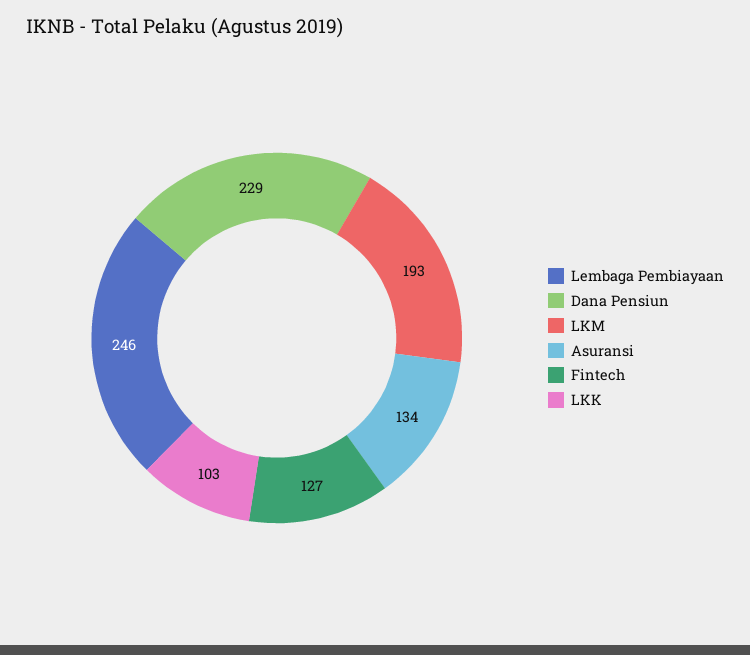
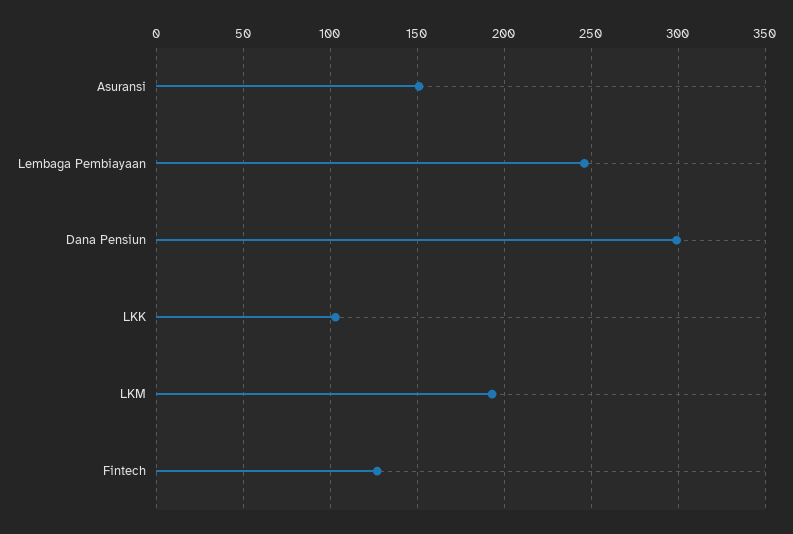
  {
    "Lembaga Pembiayaan": 246,
-   "Dana Pensiun": 229,
+   "Dana Pensiun": 300,
    "LKM": 193,
-   "Asuransi": 134,
+   "Asuransi": 150,
    "Fintech": 127,
    "LKK": 103
  }

